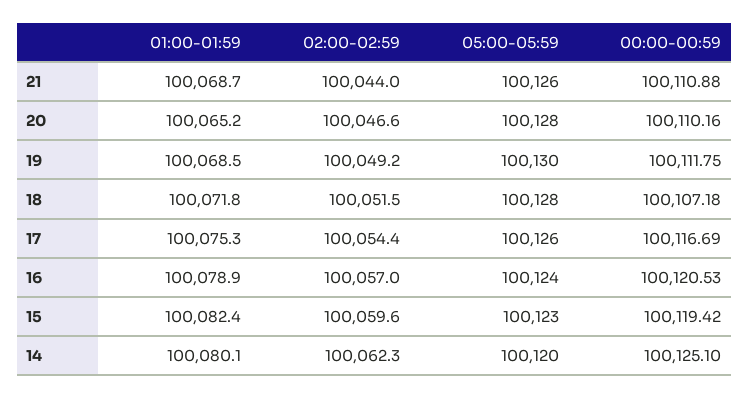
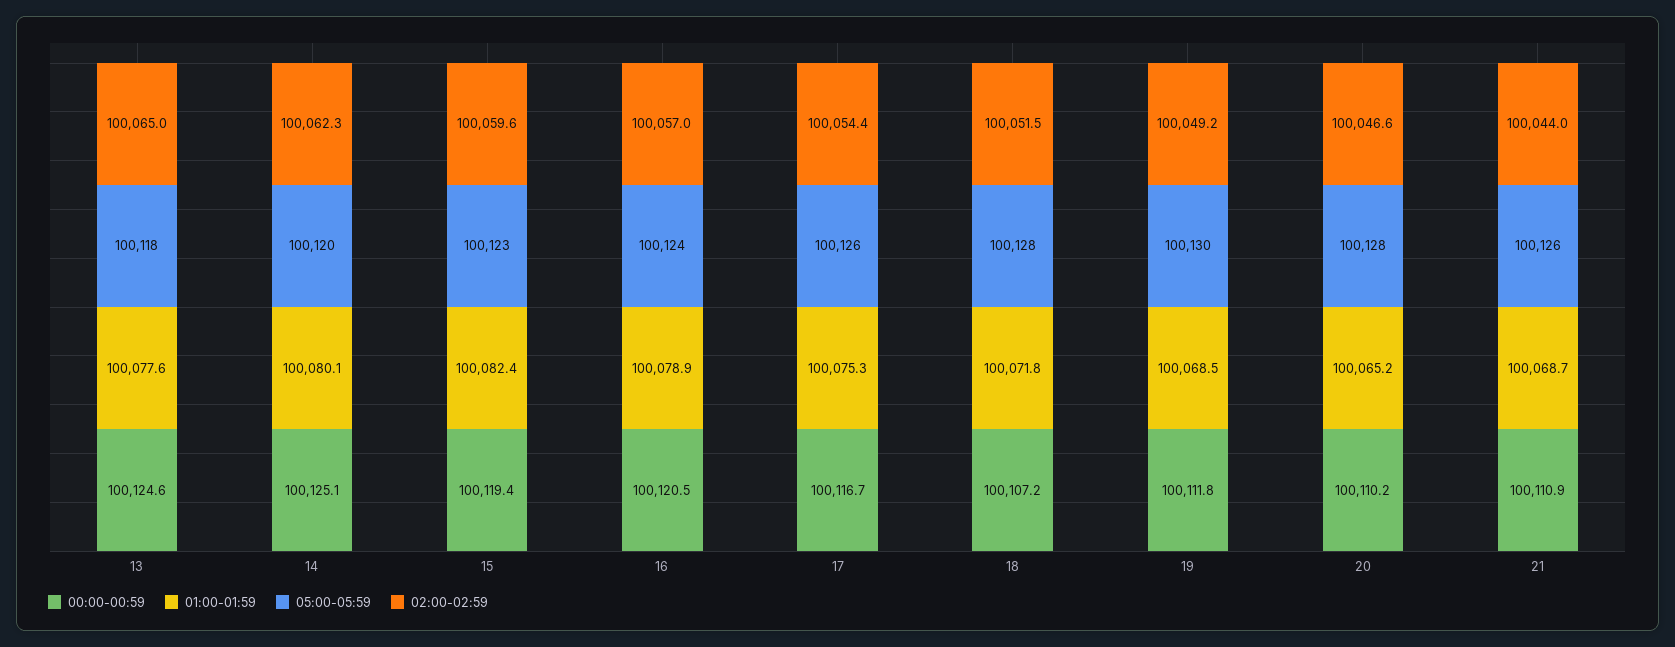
  {
    "01:00-01:59": {
      "21": 100068.7,
      "20": 100065.2,
      "19": 100068.5,
      "18": 100071.8,
      "17": 100075.3,
      "16": 100078.9,
      "15": 100082.4,
-     "14": 100080.1
+     "14": 100080.1,
+     "13": 100077.6
    },
    "02:00-02:59": {
      "21": 100044,
      "20": 100046.6,
      "19": 100049.2,
      "18": 100051.5,
      "17": 100054.4,
      "16": 100057,
      "15": 100059.6,
-     "14": 100062.3
+     "14": 100062.3,
+     "13": 100065
    },
    "05:00-05:59": {
      "21": 100126,
      "20": 100128,
      "19": 100130,
      "18": 100128,
      "17": 100126,
      "16": 100124,
      "15": 100123,
-     "14": 100120
+     "14": 100120,
+     "13": 100118
    },
    "00:00-00:59": {
      "21": 100110.88,
      "20": 100110.16,
      "19": 100111.75,
      "18": 100107.18,
      "17": 100116.69,
      "16": 100120.53,
      "15": 100119.42,
-     "14": 100125.1
+     "14": 100125.1,
+     "13": 100124.6
    }
  }

